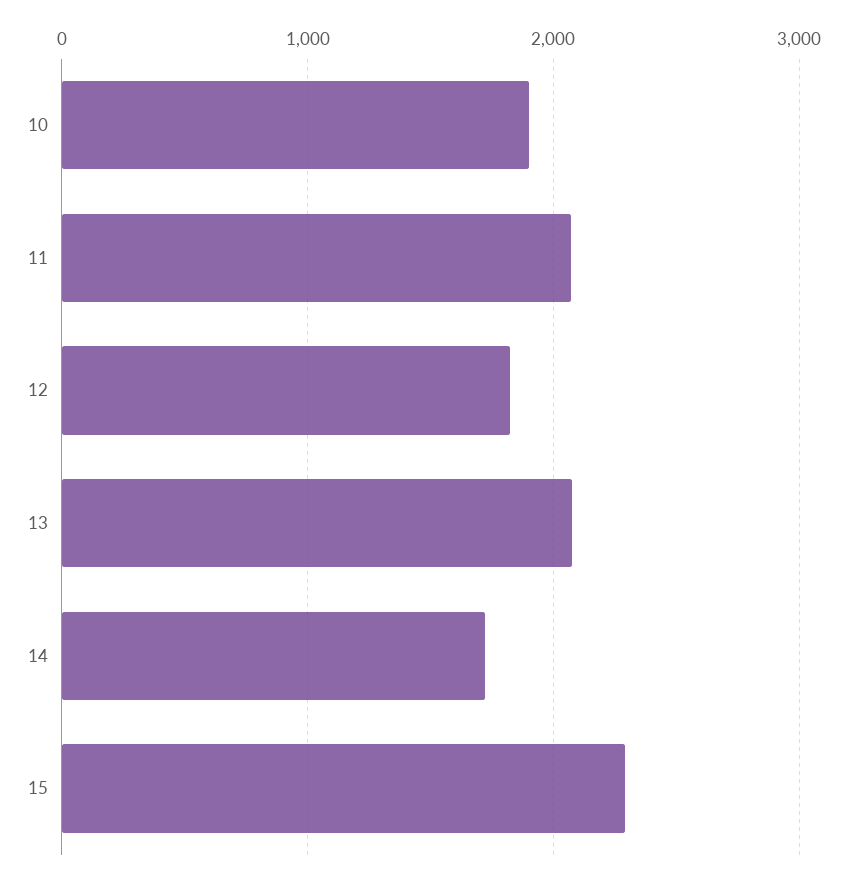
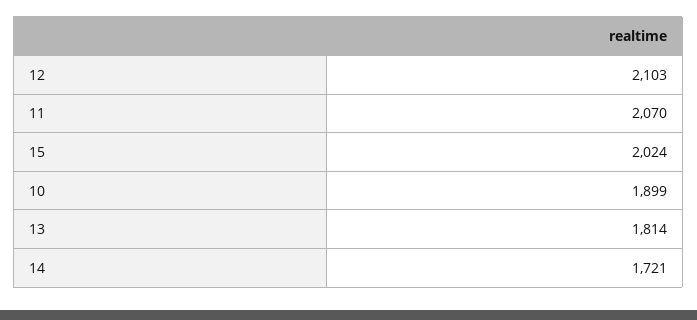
  {
    "10": 1899,
    "11": 2070,
-   "12": 1800,
+   "12": 2103,
-   "13": 2100,
+   "13": 1814,
    "14": 1721,
-   "15": 2300
+   "15": 2024
  }

